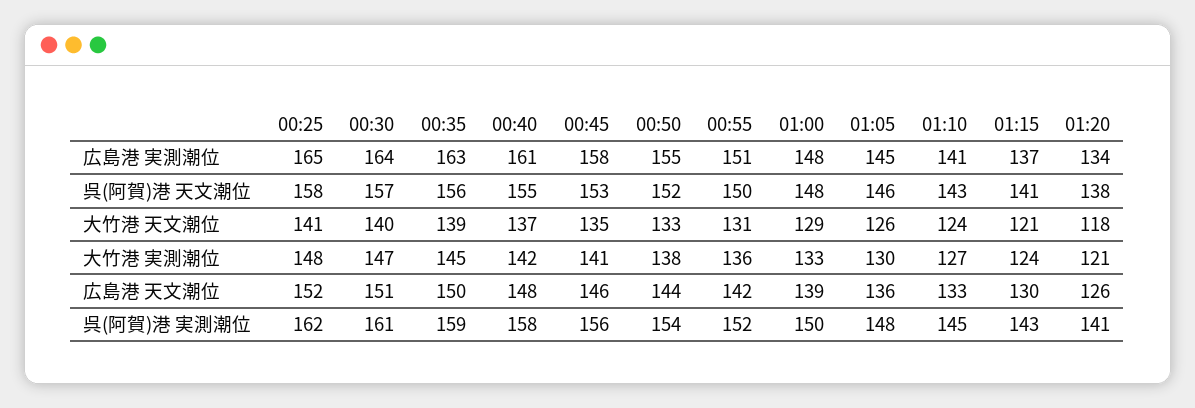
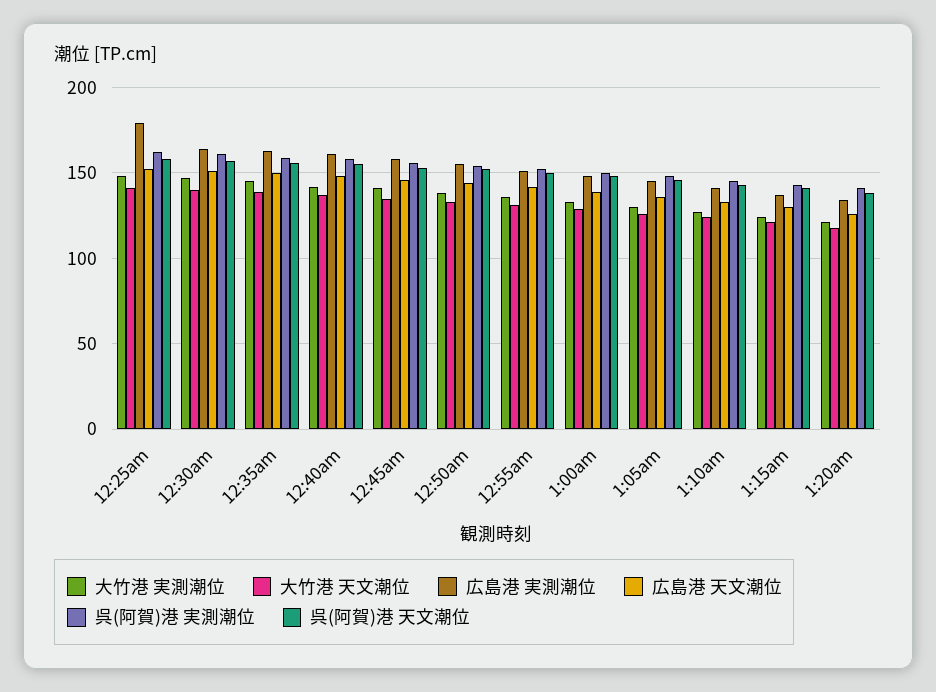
  {
    "広島港 実測潮位": {
-     "00:25": 165,
+     "00:25": 180,
      "00:30": 164,
      "00:35": 163,
      "00:40": 161,
      "00:45": 158,
      "00:50": 155,
      "00:55": 151,
      "01:00": 148,
      "01:05": 145,
      "01:10": 141,
      "01:15": 137,
      "01:20": 134
    },
    "呉(阿賀)港 天文潮位": {
      "00:25": 158,
      "00:30": 157,
      "00:35": 156,
      "00:40": 155,
      "00:45": 153,
      "00:50": 152,
      "00:55": 150,
      "01:00": 148,
      "01:05": 146,
      "01:10": 143,
      "01:15": 141,
      "01:20": 138
    },
    "大竹港 天文潮位": {
      "00:25": 141,
      "00:30": 140,
      "00:35": 139,
      "00:40": 137,
      "00:45": 135,
      "00:50": 133,
      "00:55": 131,
      "01:00": 129,
      "01:05": 126,
      "01:10": 124,
      "01:15": 121,
      "01:20": 118
    },
    "大竹港 実測潮位": {
      "00:25": 148,
      "00:30": 147,
      "00:35": 145,
      "00:40": 142,
      "00:45": 141,
      "00:50": 138,
      "00:55": 136,
      "01:00": 133,
      "01:05": 130,
      "01:10": 127,
      "01:15": 124,
      "01:20": 121
    },
    "広島港 天文潮位": {
      "00:25": 152,
      "00:30": 151,
      "00:35": 150,
      "00:40": 148,
      "00:45": 146,
      "00:50": 144,
      "00:55": 142,
      "01:00": 139,
      "01:05": 136,
      "01:10": 133,
      "01:15": 130,
      "01:20": 126
    },
    "呉(阿賀)港 実測潮位": {
      "00:25": 162,
      "00:30": 161,
      "00:35": 159,
      "00:40": 158,
      "00:45": 156,
      "00:50": 154,
      "00:55": 152,
      "01:00": 150,
      "01:05": 148,
      "01:10": 145,
      "01:15": 143,
      "01:20": 141
    }
  }

